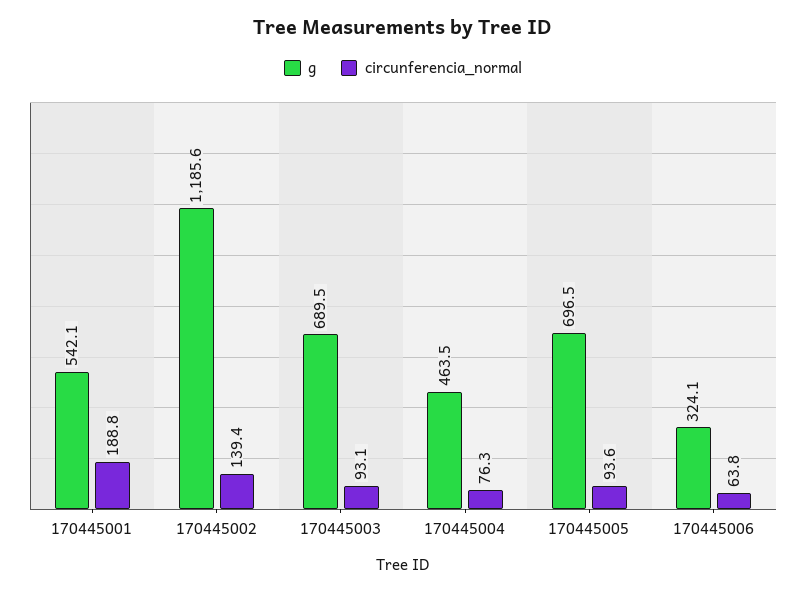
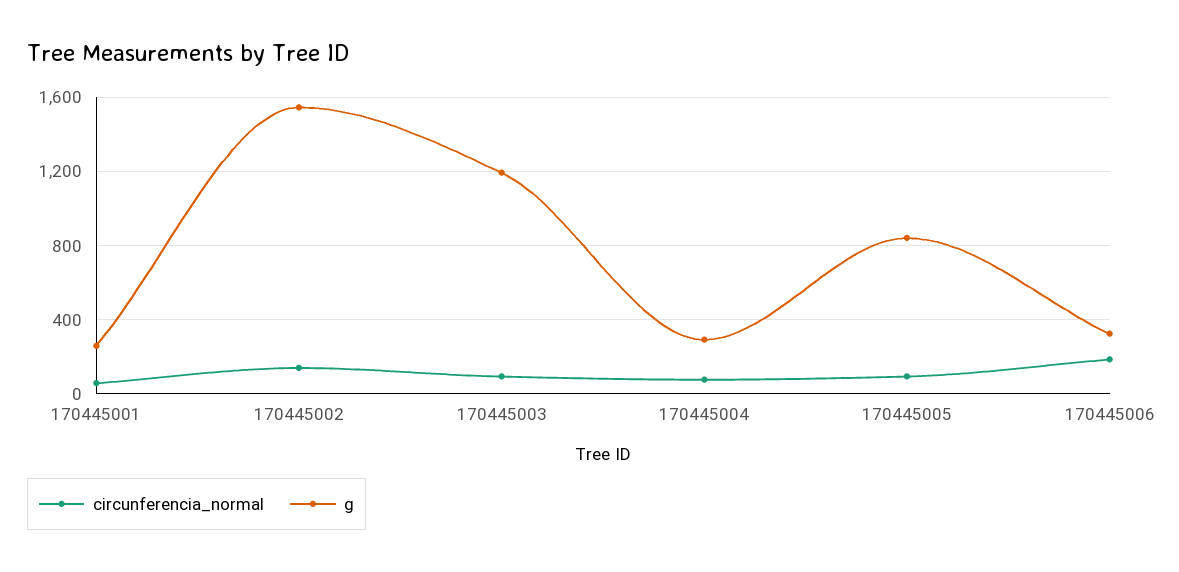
  {
    "g": {
-     "170445001": 542.1,
+     "170445001": 250,
-     "170445002": 1185.6,
+     "170445002": 1550,
-     "170445003": 689.5,
+     "170445003": 1200,
-     "170445004": 463.5,
+     "170445004": 300,
-     "170445005": 696.5,
+     "170445005": 850,
      "170445006": 324.1
    },
    "circunferencia_normal": {
-     "170445001": 188.8,
+     "170445001": 50,
      "170445002": 139.4,
      "170445003": 93.1,
      "170445004": 76.3,
      "170445005": 93.6,
-     "170445006": 63.8
+     "170445006": 200
    }
  }

